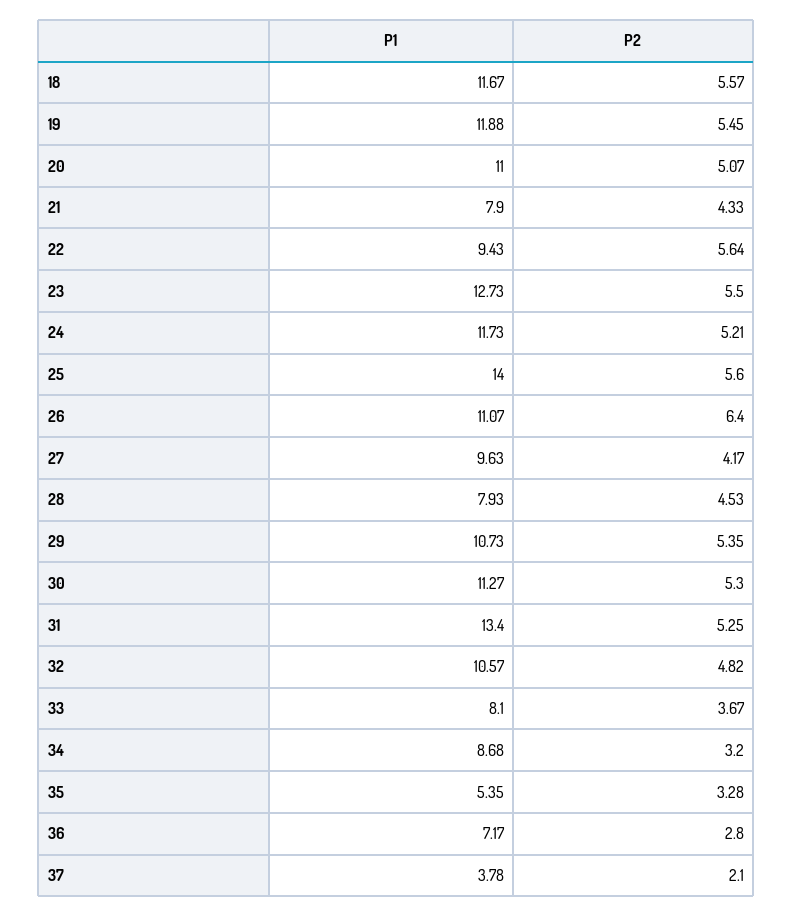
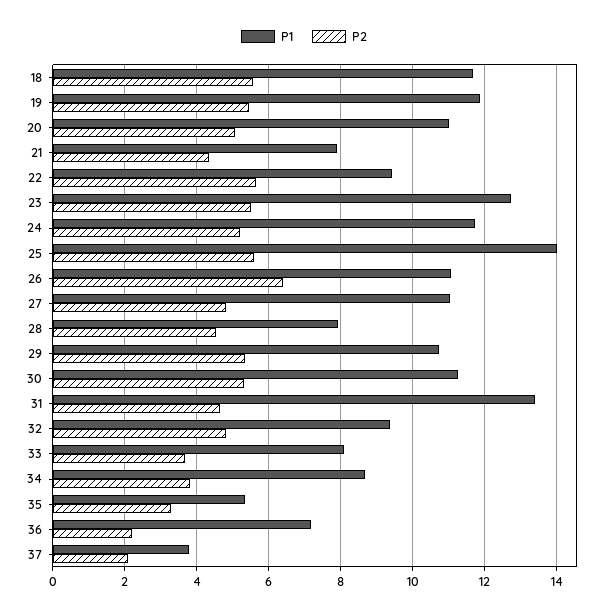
  {
    "P1": {
      "18": 11.67,
      "19": 11.88,
      "20": 11,
      "21": 7.9,
      "22": 9.43,
      "23": 12.73,
      "24": 11.73,
      "25": 14,
      "26": 11.07,
-     "27": 9.63,
+     "27": 11,
      "28": 7.93,
      "29": 10.73,
      "30": 11.27,
      "31": 13.4,
-     "32": 10.57,
+     "32": 9.4,
      "33": 8.1,
      "34": 8.68,
      "35": 5.35,
      "36": 7.17,
      "37": 3.78
    },
    "P2": {
      "18": 5.57,
      "19": 5.45,
      "20": 5.07,
      "21": 4.33,
      "22": 5.64,
      "23": 5.5,
      "24": 5.21,
      "25": 5.6,
      "26": 6.4,
-     "27": 4.17,
+     "27": 4.8,
      "28": 4.53,
      "29": 5.35,
      "30": 5.3,
-     "31": 5.25,
+     "31": 4.6,
      "32": 4.82,
      "33": 3.67,
-     "34": 3.2,
+     "34": 3.8,
      "35": 3.28,
-     "36": 2.8,
+     "36": 2.2,
      "37": 2.1
    }
  }

